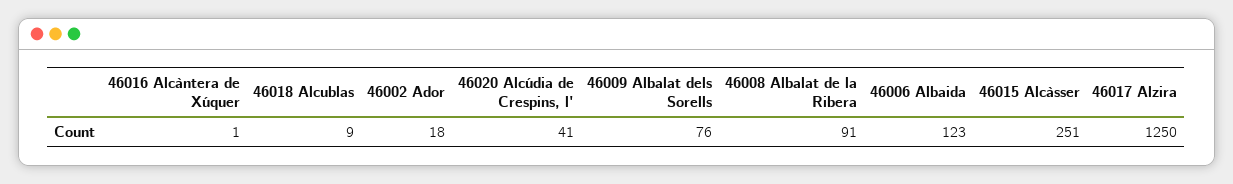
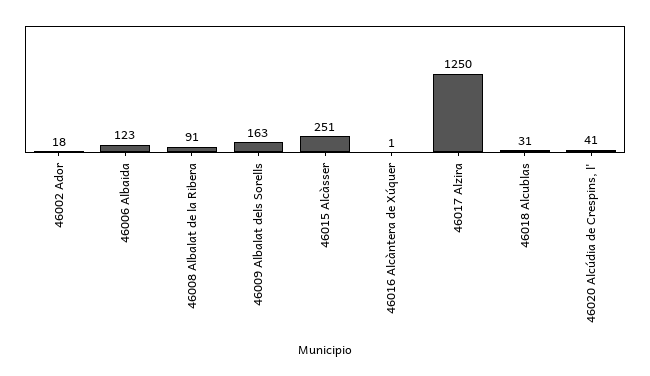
  {
    "46016 Alcàntera de Xúquer": 1,
-   "46018 Alcublas": 9,
+   "46018 Alcublas": 31,
    "46002 Ador": 18,
    "46020 Alcúdia de Crespins, l'": 41,
-   "46009 Albalat dels Sorells": 76,
+   "46009 Albalat dels Sorells": 163,
    "46008 Albalat de la Ribera": 91,
    "46006 Albaida": 123,
    "46015 Alcàsser": 251,
    "46017 Alzira": 1250
  }

